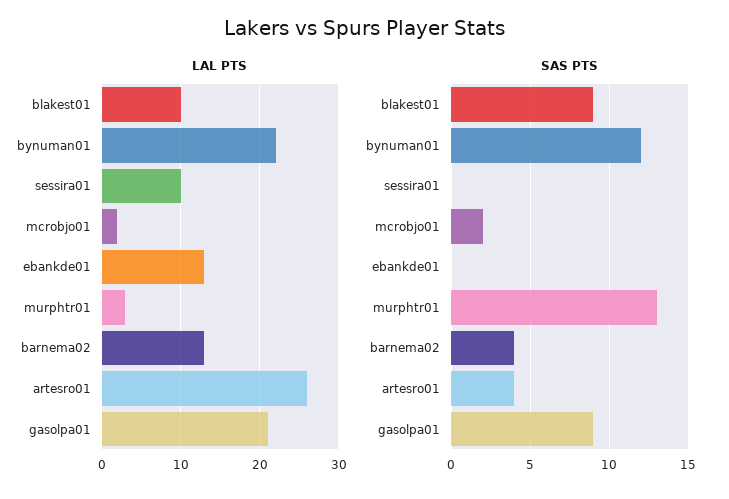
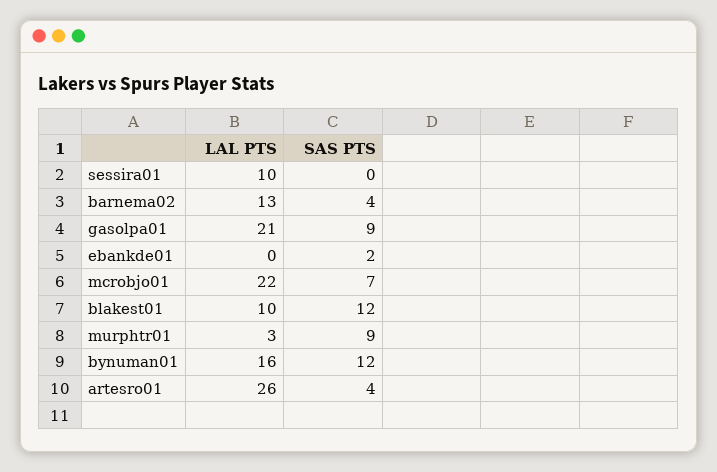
  {
    "LAL PTS": {
      "blakest01": 10,
-     "bynuman01": 22,
+     "bynuman01": 16,
      "sessira01": 10,
-     "mcrobjo01": 2,
+     "mcrobjo01": 22,
-     "ebankde01": 13,
+     "ebankde01": 0,
      "murphtr01": 3,
      "barnema02": 13,
      "artesro01": 26,
      "gasolpa01": 21
    },
    "SAS PTS": {
-     "blakest01": 9,
+     "blakest01": 12,
      "bynuman01": 12,
      "sessira01": 0,
-     "mcrobjo01": 2,
+     "mcrobjo01": 7,
-     "ebankde01": 0,
+     "ebankde01": 2,
-     "murphtr01": 13,
+     "murphtr01": 9,
      "barnema02": 4,
      "artesro01": 4,
      "gasolpa01": 9
    }
  }

